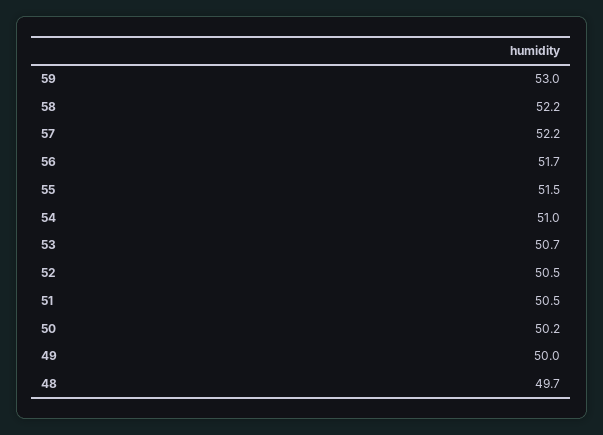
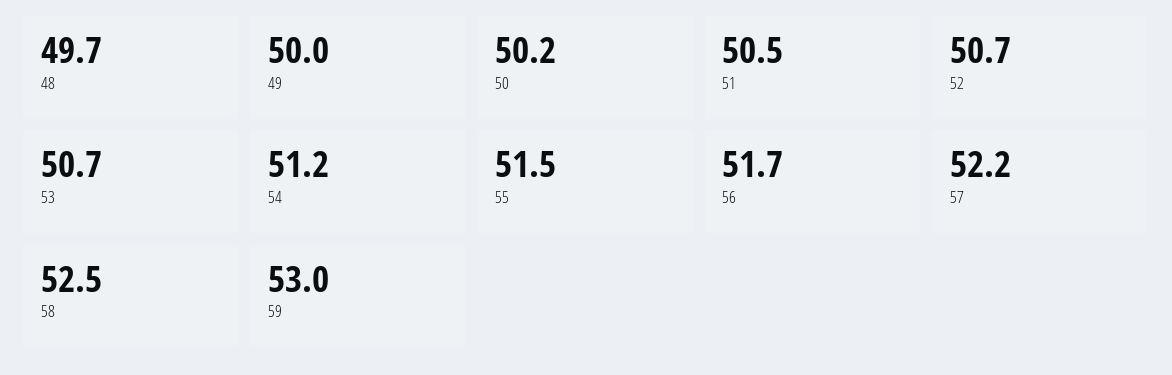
  {
    "59": 53,
-   "58": 52.2,
+   "58": 52.5,
    "57": 52.2,
    "56": 51.7,
    "55": 51.5,
-   "54": 51,
+   "54": 51.2,
    "53": 50.7,
-   "52": 50.5,
+   "52": 50.7,
    "51": 50.5,
    "50": 50.2,
    "49": 50,
    "48": 49.7
  }

